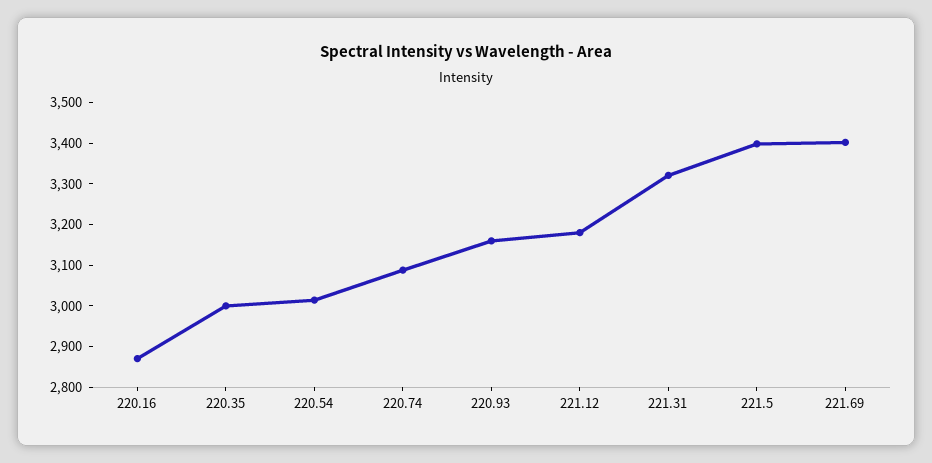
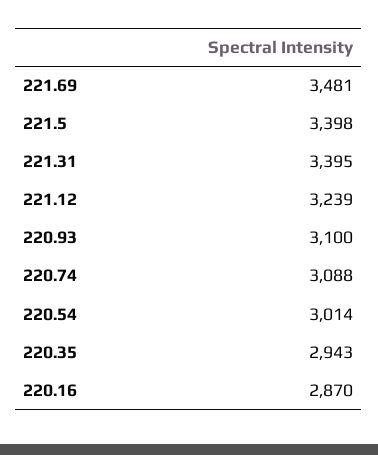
  {
    "220.16": 2870,
-   "220.35": 3000,
+   "220.35": 2943,
    "220.54": 3014,
    "220.74": 3088,
-   "220.93": 3160,
+   "220.93": 3100,
-   "221.12": 3180,
+   "221.12": 3239,
-   "221.31": 3320,
+   "221.31": 3395,
    "221.5": 3398,
-   "221.69": 3400
+   "221.69": 3481
  }

